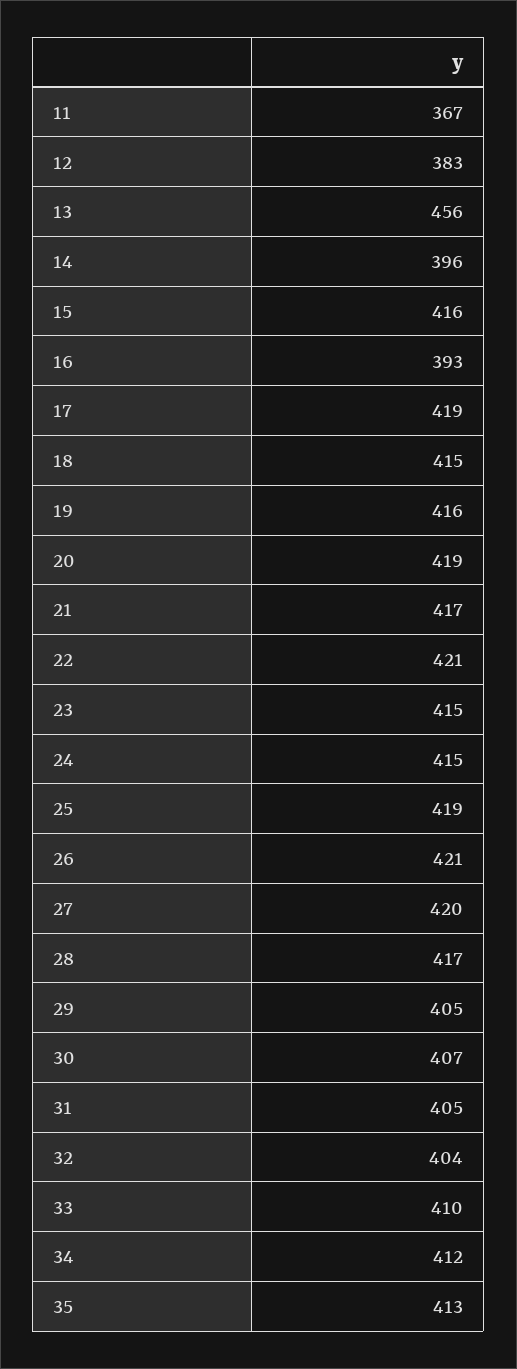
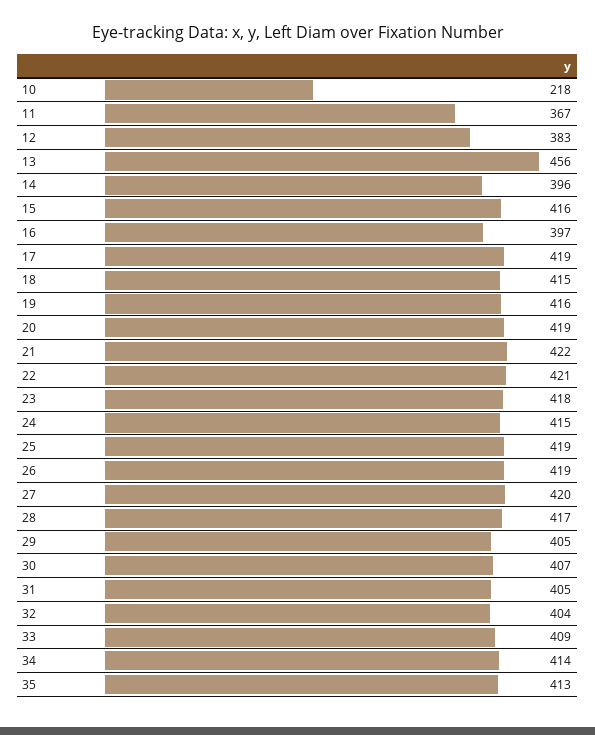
  {
    "11": 367,
    "12": 383,
    "13": 456,
    "14": 396,
    "15": 416,
-   "16": 393,
+   "16": 397,
    "17": 419,
    "18": 415,
    "19": 416,
    "20": 419,
-   "21": 417,
+   "21": 422,
    "22": 421,
-   "23": 415,
+   "23": 418,
    "24": 415,
    "25": 419,
-   "26": 421,
+   "26": 419,
    "27": 420,
    "28": 417,
    "29": 405,
    "30": 407,
    "31": 405,
    "32": 404,
-   "33": 410,
+   "33": 409,
-   "34": 412,
+   "34": 414,
-   "35": 413
+   "35": 413,
+   "10": 218
  }

